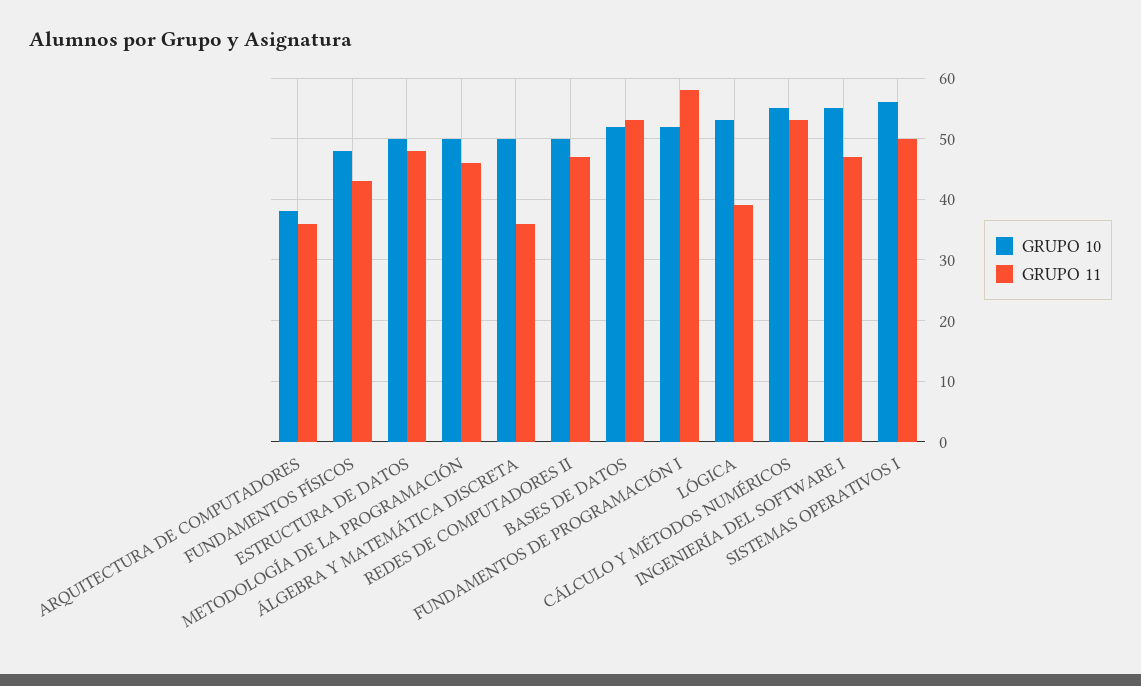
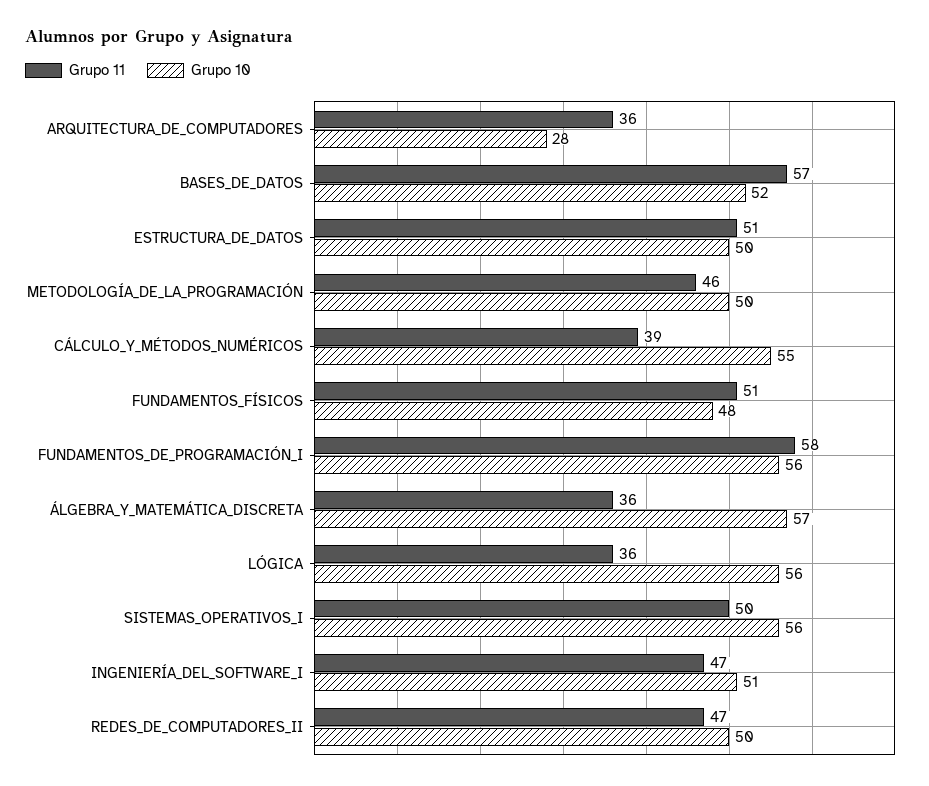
  {
    "GRUPO 10": {
-     "ARQUITECTURA DE COMPUTADORES": 38,
+     "ARQUITECTURA DE COMPUTADORES": 28,
      "FUNDAMENTOS FÍSICOS": 48,
      "ESTRUCTURA DE DATOS": 50,
      "METODOLOGÍA DE LA PROGRAMACIÓN": 50,
-     "ÁLGEBRA Y MATEMÁTICA DISCRETA": 50,
+     "ÁLGEBRA Y MATEMÁTICA DISCRETA": 57,
      "REDES DE COMPUTADORES II": 50,
      "BASES DE DATOS": 52,
-     "FUNDAMENTOS DE PROGRAMACIÓN I": 52,
+     "FUNDAMENTOS DE PROGRAMACIÓN I": 56,
-     "LÓGICA": 53,
+     "LÓGICA": 56,
      "CÁLCULO Y MÉTODOS NUMÉRICOS": 55,
-     "INGENIERÍA DEL SOFTWARE I": 55,
+     "INGENIERÍA DEL SOFTWARE I": 51,
      "SISTEMAS OPERATIVOS I": 56
    },
    "GRUPO 11": {
      "ARQUITECTURA DE COMPUTADORES": 36,
-     "FUNDAMENTOS FÍSICOS": 43,
+     "FUNDAMENTOS FÍSICOS": 51,
-     "ESTRUCTURA DE DATOS": 48,
+     "ESTRUCTURA DE DATOS": 51,
      "METODOLOGÍA DE LA PROGRAMACIÓN": 46,
      "ÁLGEBRA Y MATEMÁTICA DISCRETA": 36,
      "REDES DE COMPUTADORES II": 47,
-     "BASES DE DATOS": 53,
+     "BASES DE DATOS": 57,
      "FUNDAMENTOS DE PROGRAMACIÓN I": 58,
-     "LÓGICA": 39,
+     "LÓGICA": 36,
-     "CÁLCULO Y MÉTODOS NUMÉRICOS": 53,
+     "CÁLCULO Y MÉTODOS NUMÉRICOS": 39,
      "INGENIERÍA DEL SOFTWARE I": 47,
      "SISTEMAS OPERATIVOS I": 50
    }
  }

